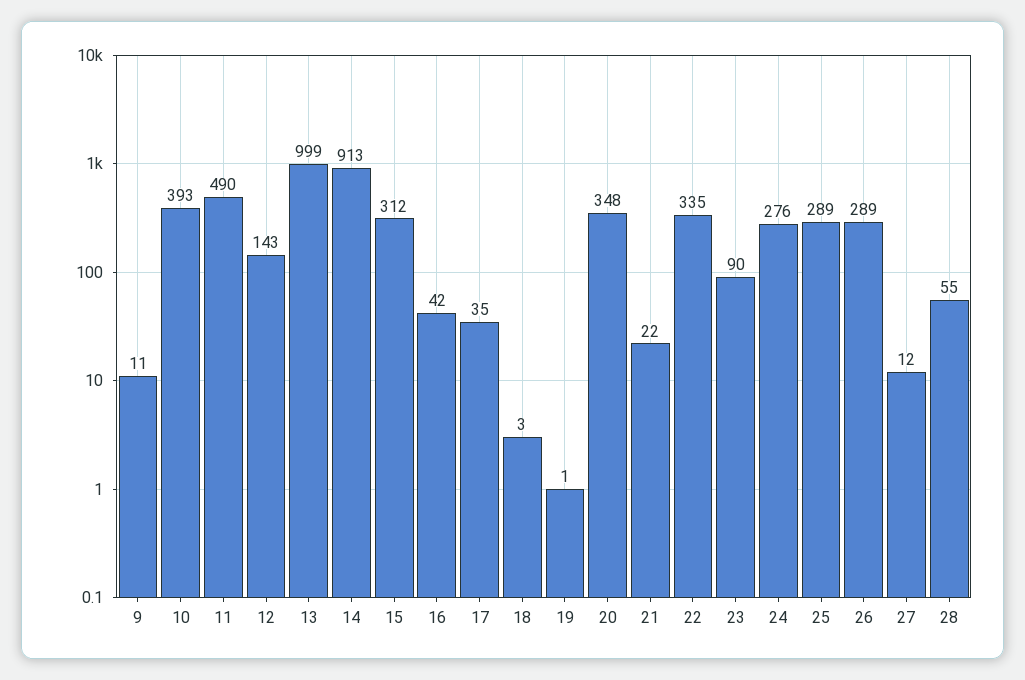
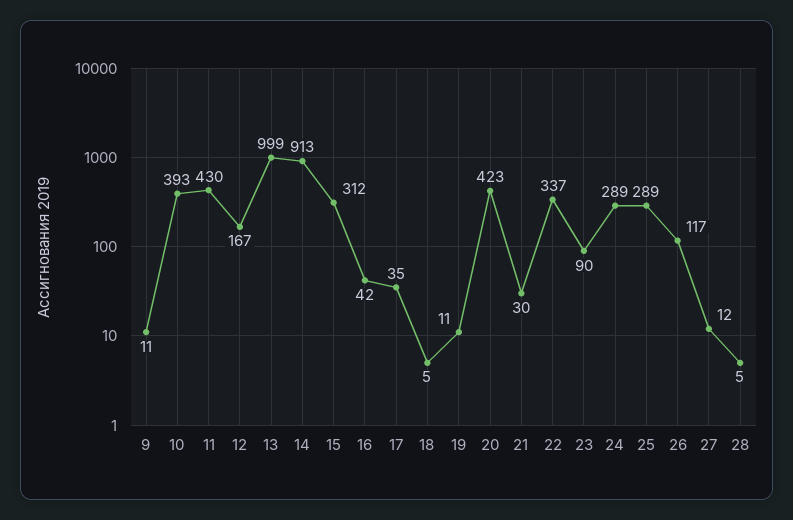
  {
    "9": 11,
    "10": 393,
-   "11": 490,
+   "11": 430,
-   "12": 143,
+   "12": 167,
    "13": 999,
    "14": 913,
    "15": 312,
    "16": 42,
    "17": 35,
-   "18": 3,
+   "18": 5,
-   "19": 1,
+   "19": 11,
-   "20": 348,
+   "20": 423,
-   "21": 22,
+   "21": 30,
-   "22": 335,
+   "22": 337,
    "23": 90,
-   "24": 276,
+   "24": 289,
    "25": 289,
-   "26": 289,
+   "26": 117,
    "27": 12,
-   "28": 55
+   "28": 5
  }

